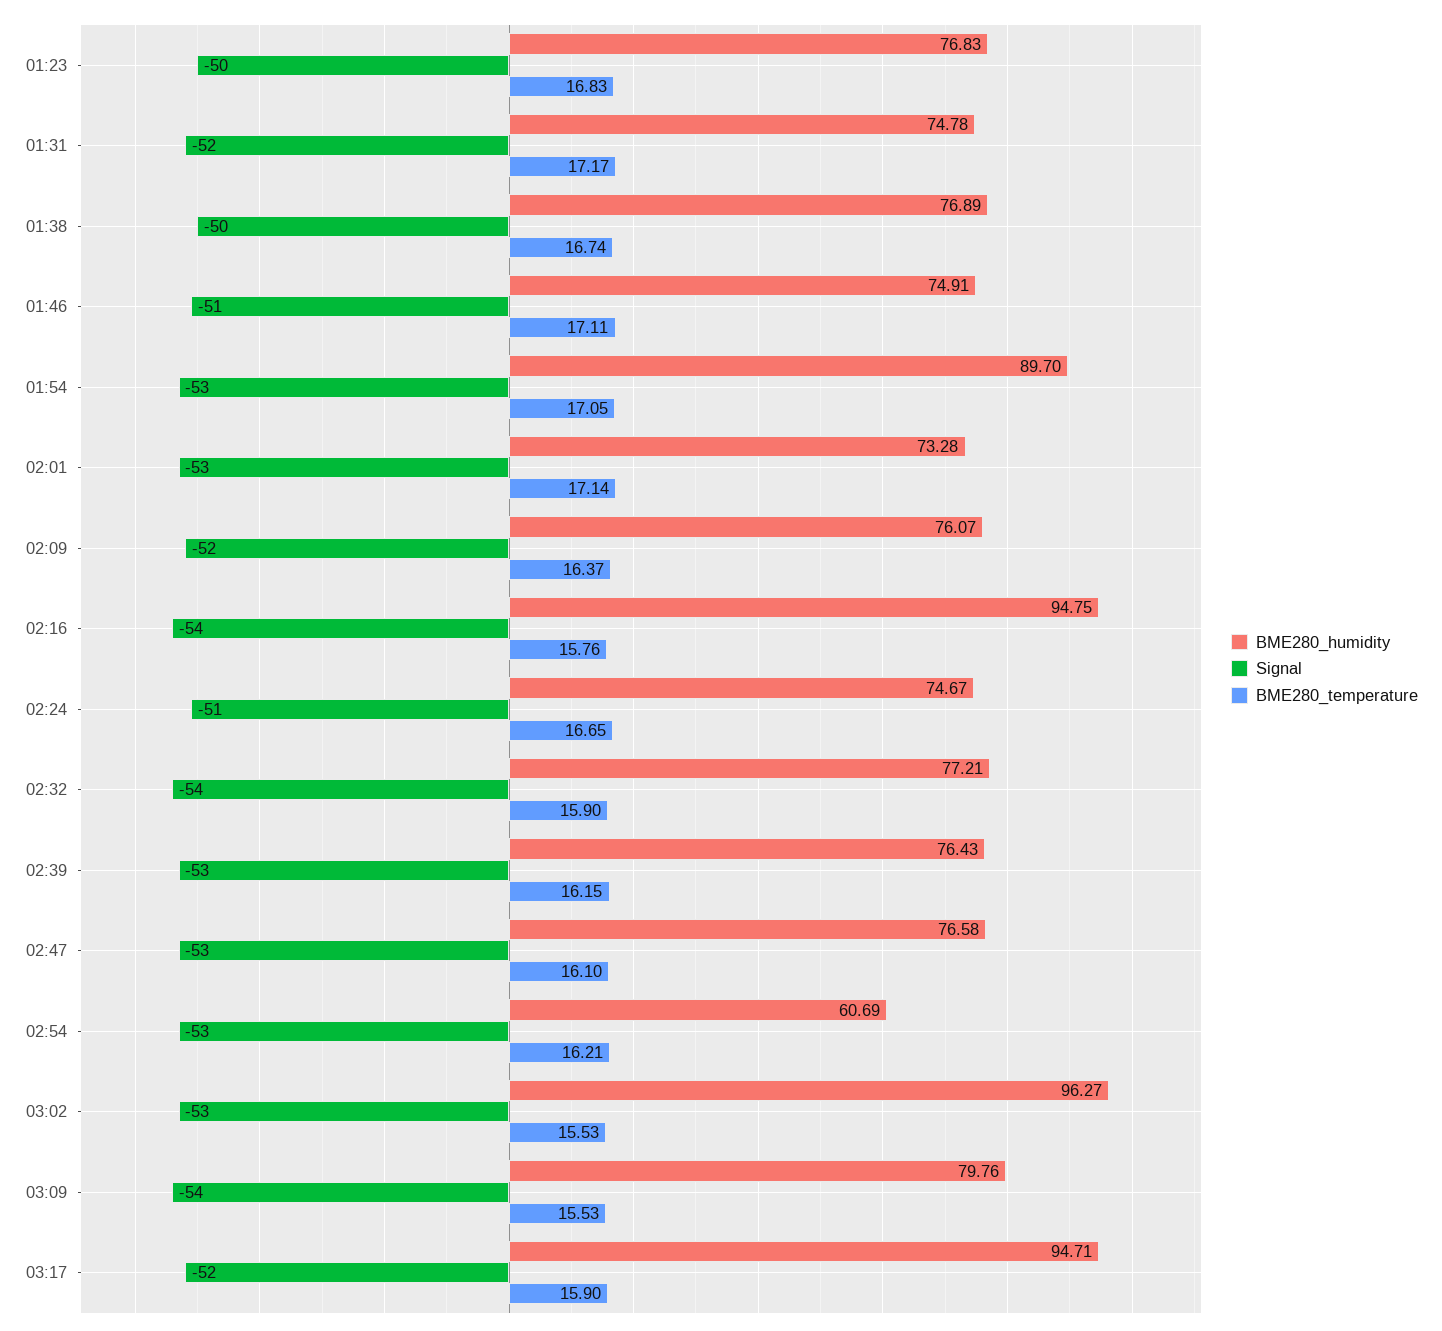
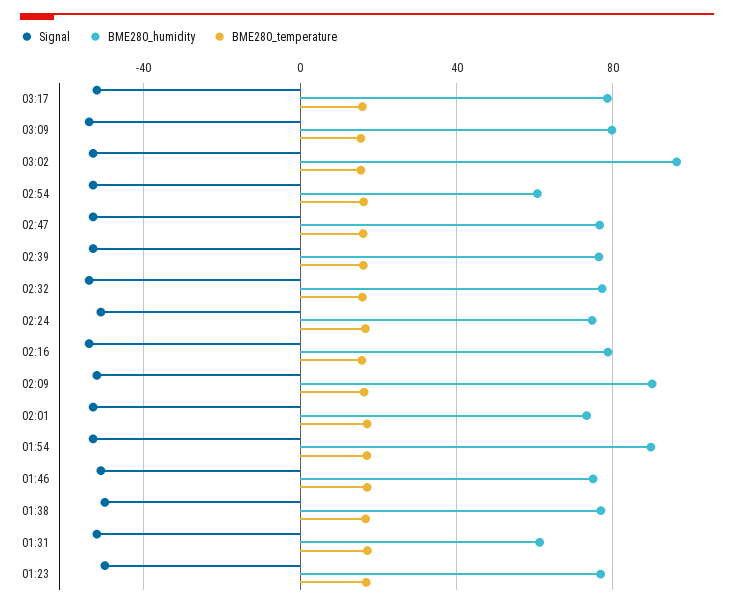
  {
    "BME280_humidity": {
      "01:23": 76.83,
-     "01:31": 74.78,
+     "01:31": 60,
      "01:38": 76.89,
      "01:46": 74.91,
      "01:54": 89.7,
      "02:01": 73.28,
-     "02:09": 76.07,
+     "02:09": 90,
-     "02:16": 94.75,
+     "02:16": 80,
      "02:24": 74.67,
      "02:32": 77.21,
      "02:39": 76.43,
      "02:47": 76.58,
      "02:54": 60.69,
      "03:02": 96.27,
      "03:09": 79.76,
-     "03:17": 94.71
+     "03:17": 80
    },
    "Signal": {
      "01:23": -50,
      "01:31": -52,
      "01:38": -50,
      "01:46": -51,
      "01:54": -53,
      "02:01": -53,
      "02:09": -52,
      "02:16": -54,
      "02:24": -51,
      "02:32": -54,
      "02:39": -53,
      "02:47": -53,
      "02:54": -53,
      "03:02": -53,
      "03:09": -54,
      "03:17": -52
    },
    "BME280_temperature": {
      "01:23": 16.83,
      "01:31": 17.17,
      "01:38": 16.74,
      "01:46": 17.11,
      "01:54": 17.05,
      "02:01": 17.14,
      "02:09": 16.37,
      "02:16": 15.76,
      "02:24": 16.65,
      "02:32": 15.9,
      "02:39": 16.15,
      "02:47": 16.1,
      "02:54": 16.21,
      "03:02": 15.53,
      "03:09": 15.53,
      "03:17": 15.9
    }
  }

